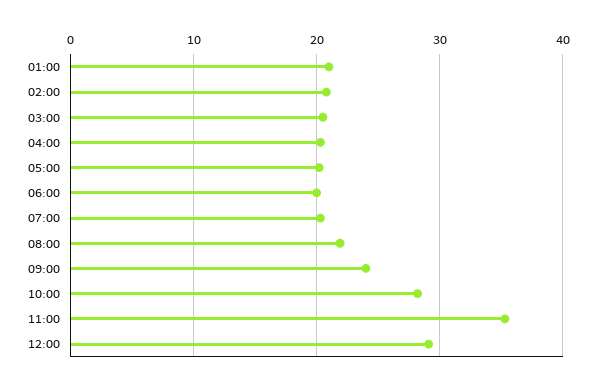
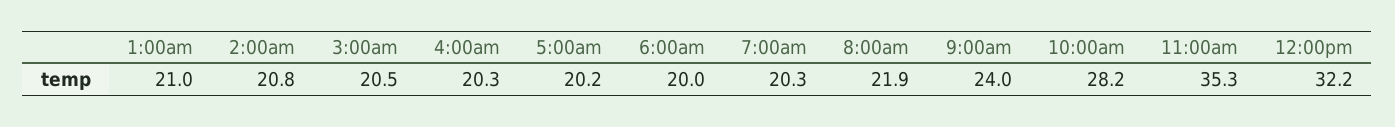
  {
    "01:00": 21,
    "02:00": 20.8,
    "03:00": 20.5,
    "04:00": 20.3,
    "05:00": 20.2,
    "06:00": 20,
    "07:00": 20.3,
    "08:00": 21.9,
    "09:00": 24,
    "10:00": 28.2,
    "11:00": 35.3,
-   "12:00": 29
+   "12:00": 32.2
  }

